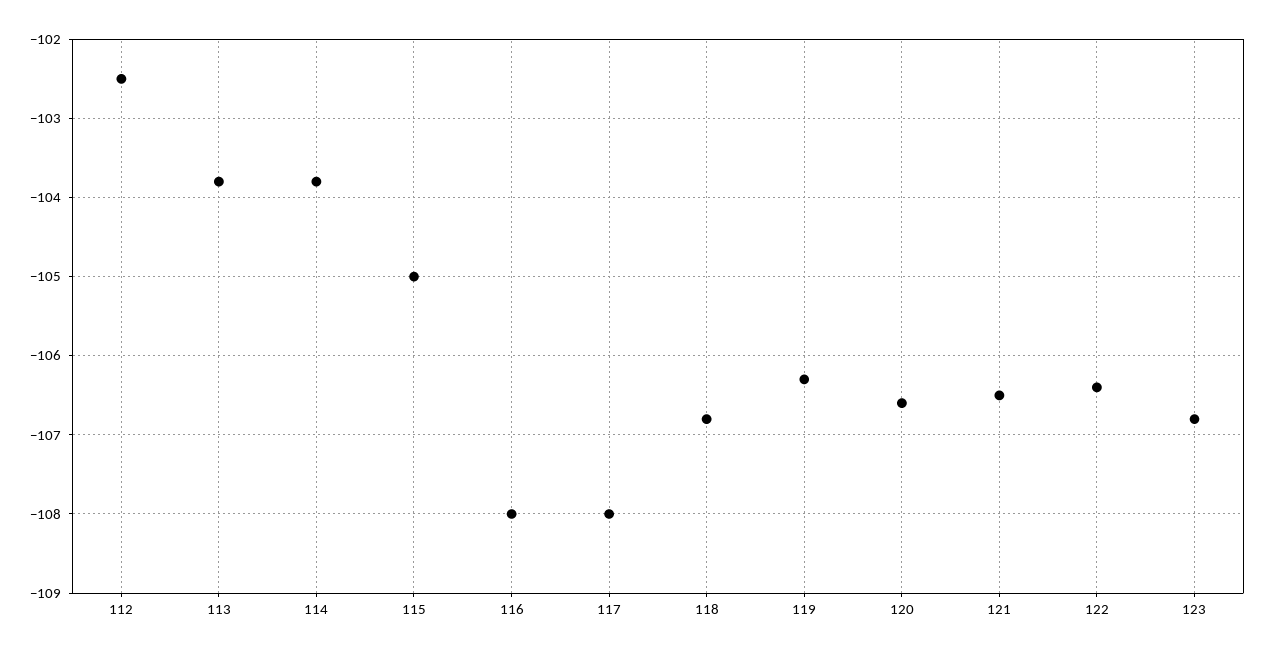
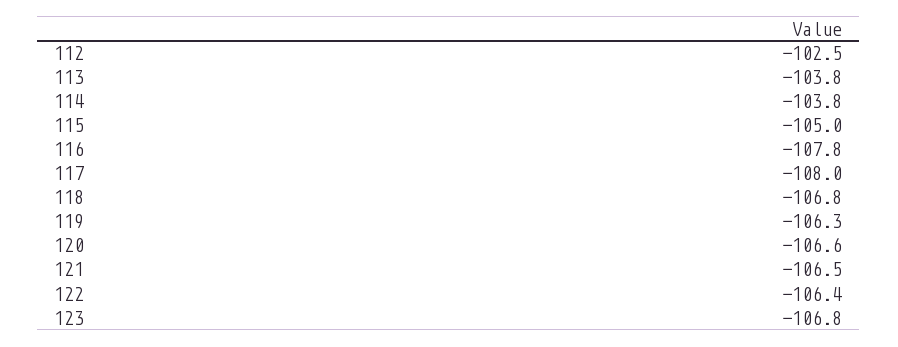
  {
    "112": -102.5,
    "113": -103.8,
    "114": -103.8,
    "115": -105,
-   "116": -108,
+   "116": -107.8,
    "117": -108,
    "118": -106.8,
    "119": -106.3,
    "120": -106.6,
    "121": -106.5,
    "122": -106.4,
    "123": -106.8
  }

